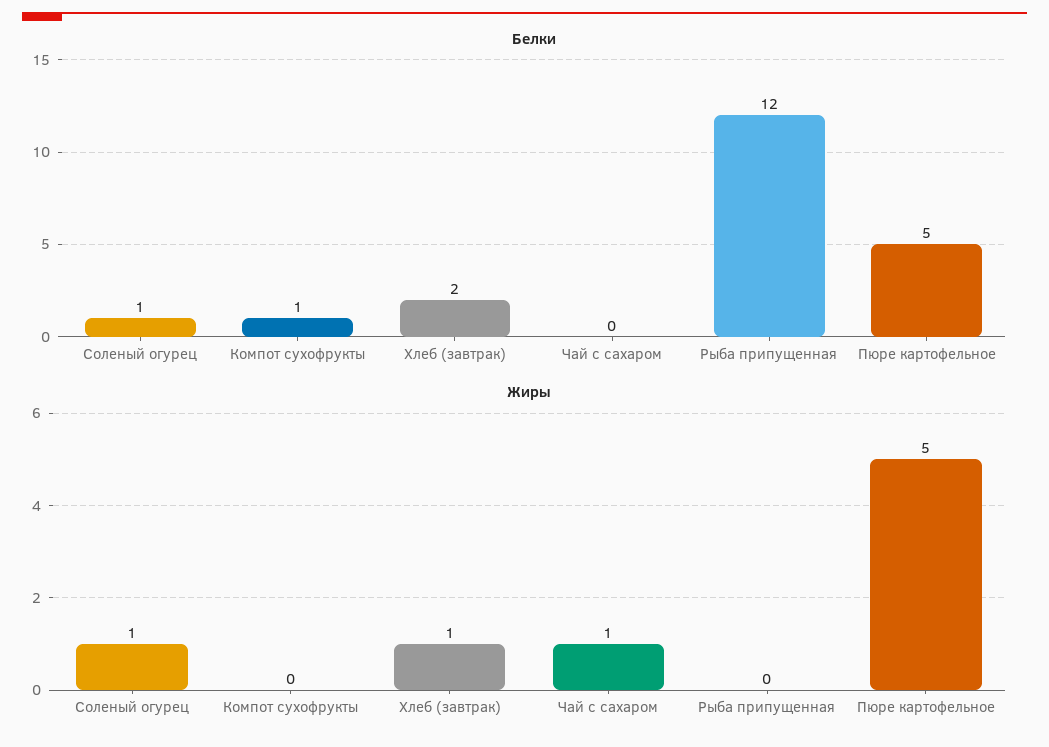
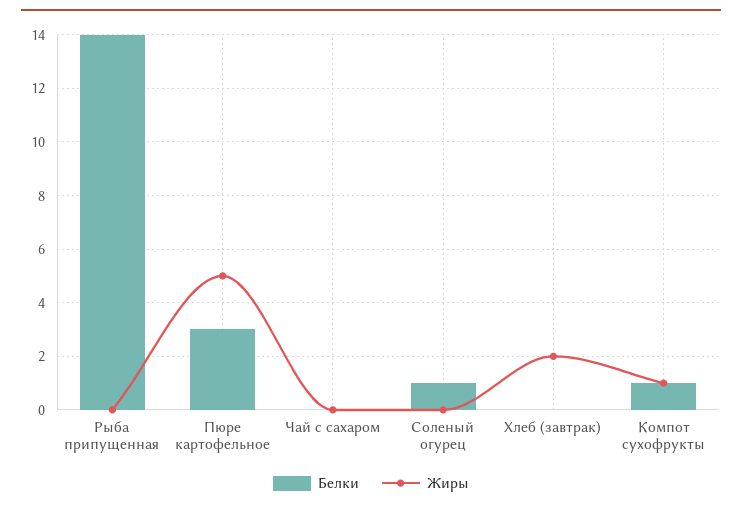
  {
    "Белки": {
      "Соленый огурец": 1,
      "Компот сухофрукты": 1,
-     "Хлеб (завтрак)": 2,
+     "Хлеб (завтрак)": 0,
      "Чай с сахаром": 0,
-     "Рыба припущенная": 12,
+     "Рыба припущенная": 14,
-     "Пюре картофельное": 5
+     "Пюре картофельное": 3
    },
    "Жиры": {
-     "Соленый огурец": 1,
+     "Соленый огурец": 0,
-     "Компот сухофрукты": 0,
+     "Компот сухофрукты": 1,
-     "Хлеб (завтрак)": 1,
+     "Хлеб (завтрак)": 2,
-     "Чай с сахаром": 1,
+     "Чай с сахаром": 0,
      "Рыба припущенная": 0,
      "Пюре картофельное": 5
    }
  }

